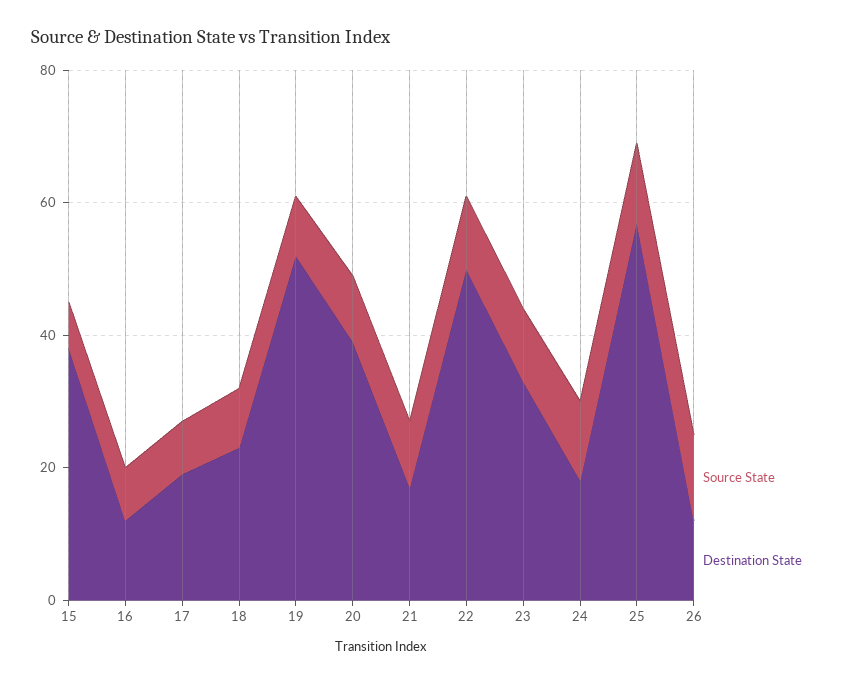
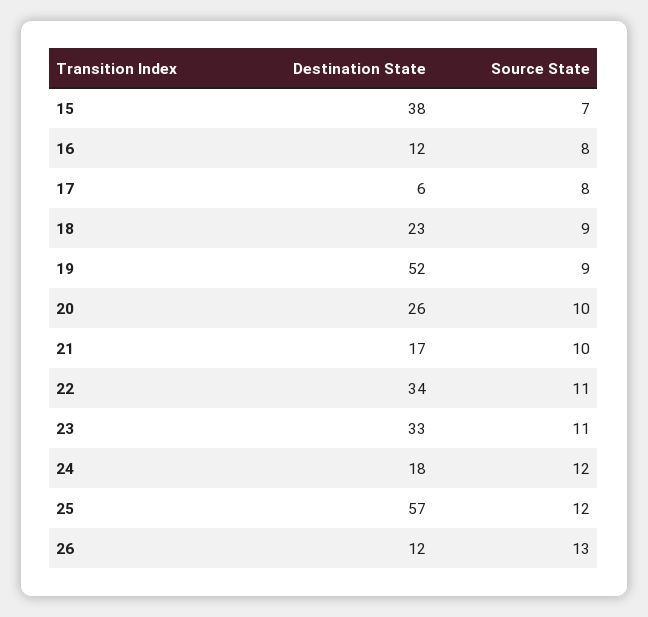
  {
    "Source State": {
      "15": 7,
      "16": 8,
      "17": 8,
      "18": 9,
      "19": 9,
      "20": 10,
      "21": 10,
      "22": 11,
      "23": 11,
      "24": 12,
      "25": 12,
      "26": 13
    },
    "Destination State": {
      "15": 38,
      "16": 12,
-     "17": 20,
+     "17": 6,
      "18": 23,
      "19": 52,
-     "20": 40,
+     "20": 26,
      "21": 17,
-     "22": 50,
+     "22": 34,
      "23": 33,
      "24": 18,
      "25": 57,
      "26": 12
    }
  }

